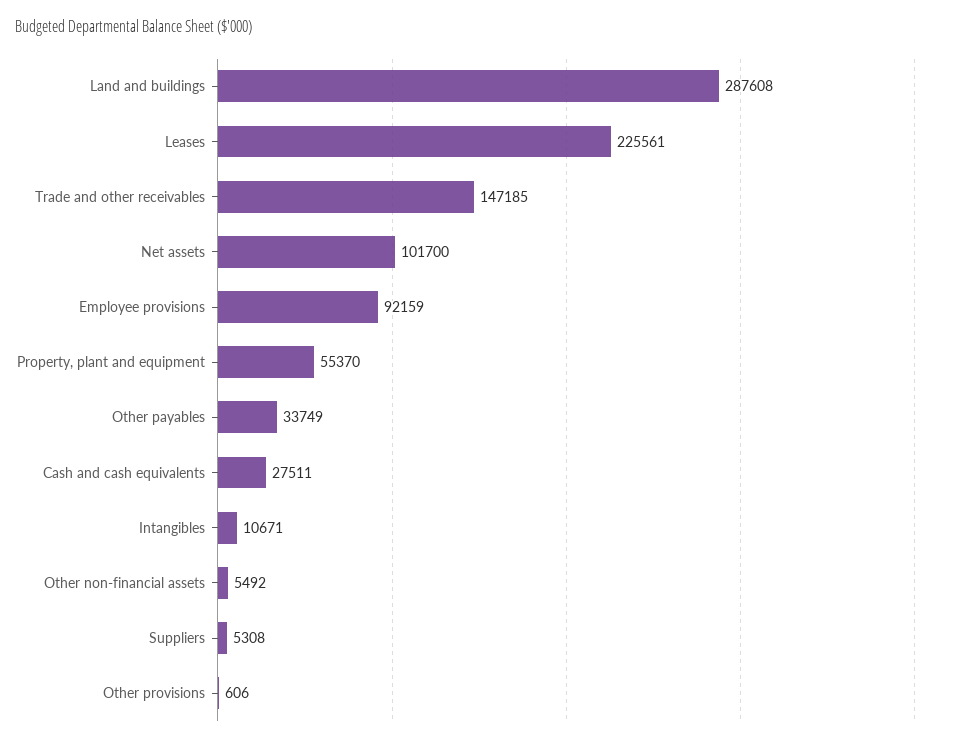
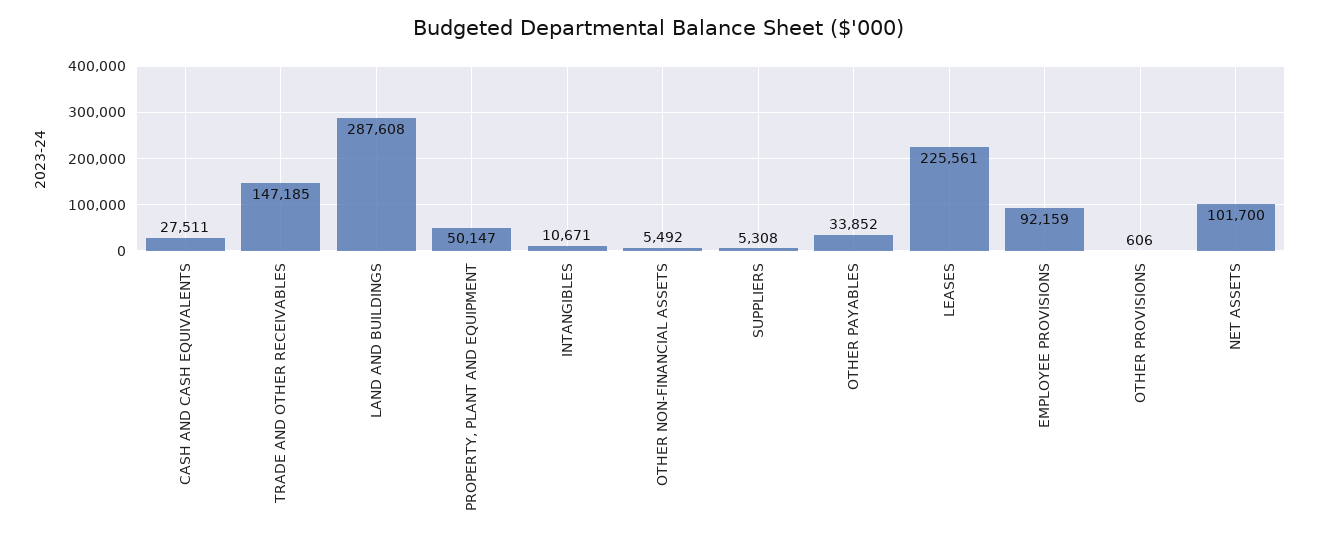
  {
    "Land and buildings": 287608,
    "Leases": 225561,
    "Trade and other receivables": 147185,
    "Net assets": 101700,
    "Employee provisions": 92159,
-   "Property, plant and equipment": 55370,
+   "Property, plant and equipment": 50147,
-   "Other payables": 33749,
+   "Other payables": 33852,
    "Cash and cash equivalents": 27511,
    "Intangibles": 10671,
    "Other non-financial assets": 5492,
    "Suppliers": 5308,
    "Other provisions": 606
  }

